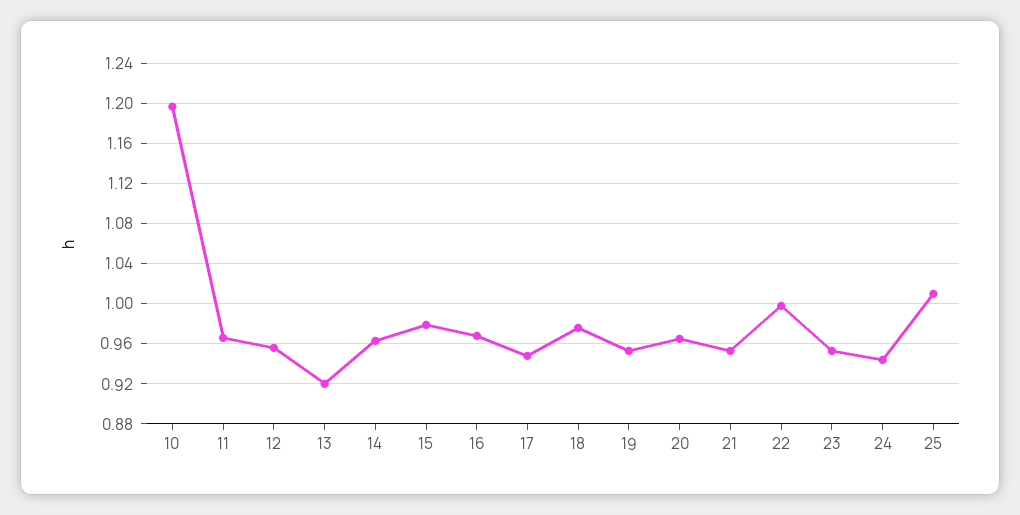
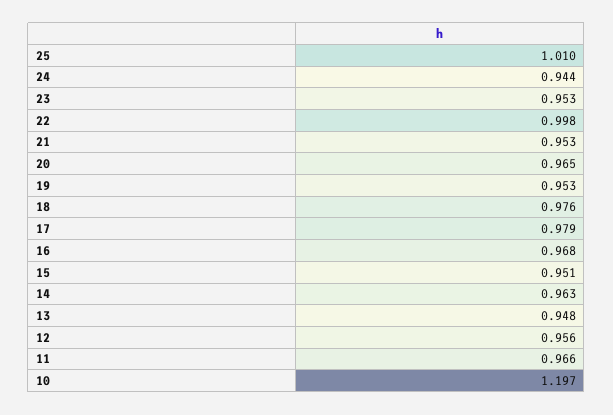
  {
    "10": 1.197,
    "11": 0.966,
    "12": 0.956,
-   "13": 0.92,
+   "13": 0.948,
    "14": 0.963,
-   "15": 0.98,
+   "15": 0.951,
    "16": 0.968,
-   "17": 0.95,
+   "17": 0.979,
    "18": 0.976,
    "19": 0.953,
    "20": 0.965,
    "21": 0.953,
    "22": 0.998,
    "23": 0.953,
    "24": 0.944,
    "25": 1.01
  }

